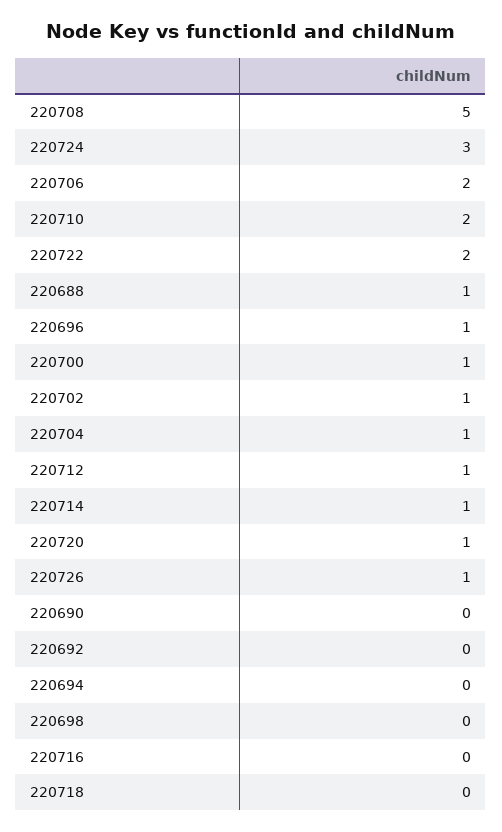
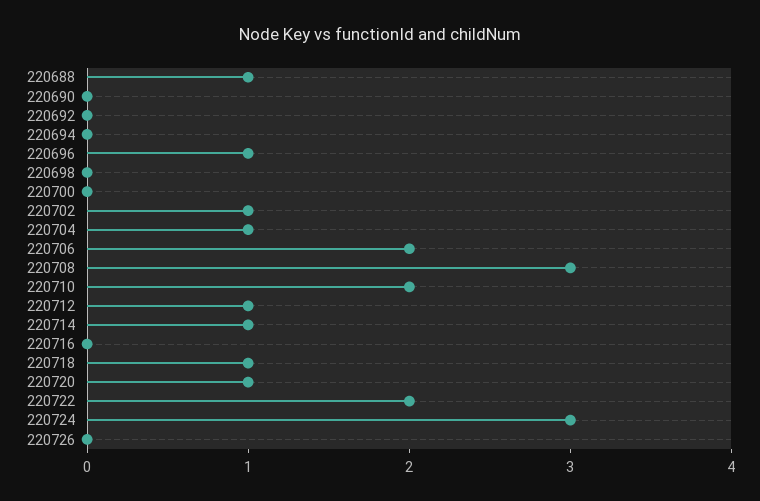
  {
-   "220708": 5,
+   "220708": 3,
    "220724": 3,
    "220706": 2,
    "220710": 2,
    "220722": 2,
    "220688": 1,
    "220696": 1,
-   "220700": 1,
+   "220700": 0,
    "220702": 1,
    "220704": 1,
    "220712": 1,
    "220714": 1,
    "220720": 1,
-   "220726": 1,
+   "220726": 0,
    "220690": 0,
    "220692": 0,
    "220694": 0,
    "220698": 0,
    "220716": 0,
-   "220718": 0
+   "220718": 1
  }

